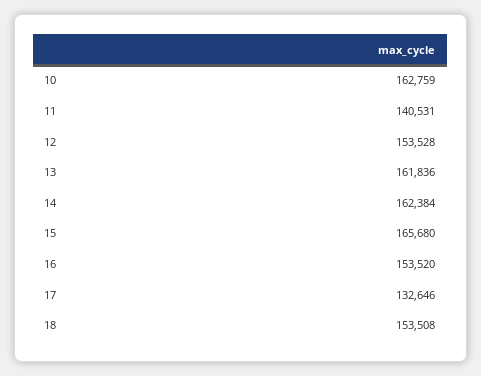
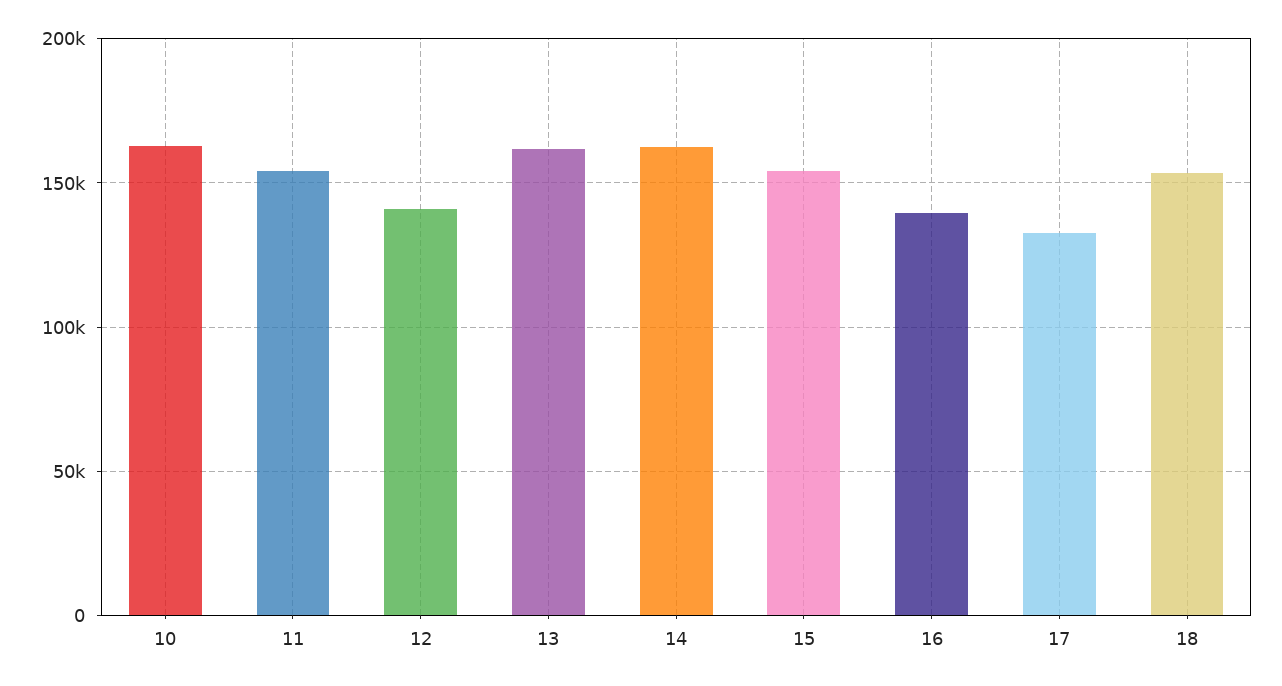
  {
    "10": 162759,
-   "11": 140531,
+   "11": 155000,
-   "12": 153528,
+   "12": 140000,
    "13": 161836,
    "14": 162384,
-   "15": 165680,
+   "15": 155000,
-   "16": 153520,
+   "16": 140000,
    "17": 132646,
    "18": 153508
  }

